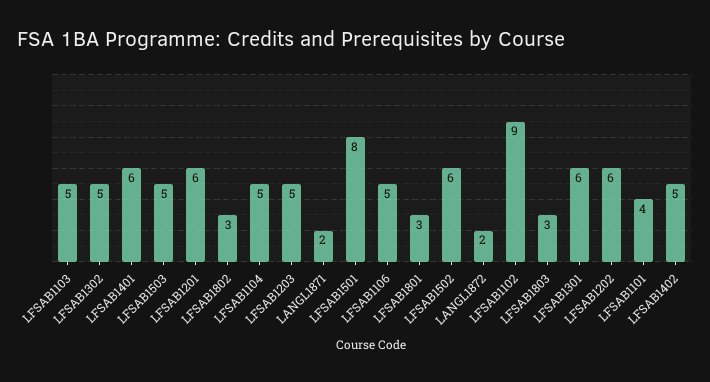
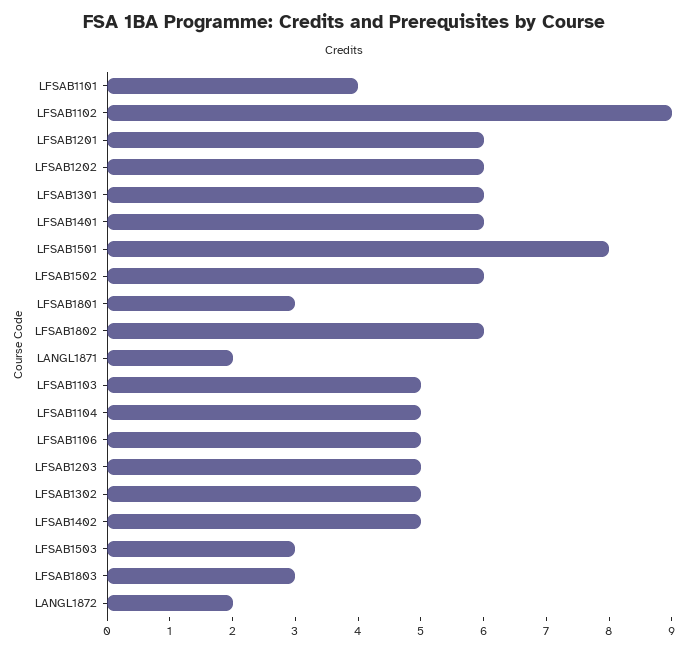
  {
    "LFSAB1103": 5,
    "LFSAB1302": 5,
    "LFSAB1401": 6,
-   "LFSAB1503": 5,
+   "LFSAB1503": 3,
    "LFSAB1201": 6,
-   "LFSAB1802": 3,
+   "LFSAB1802": 6,
    "LFSAB1104": 5,
    "LFSAB1203": 5,
    "LANGL1871": 2,
    "LFSAB1501": 8,
    "LFSAB1106": 5,
    "LFSAB1801": 3,
    "LFSAB1502": 6,
    "LANGL1872": 2,
    "LFSAB1102": 9,
    "LFSAB1803": 3,
    "LFSAB1301": 6,
    "LFSAB1202": 6,
    "LFSAB1101": 4,
    "LFSAB1402": 5
  }

